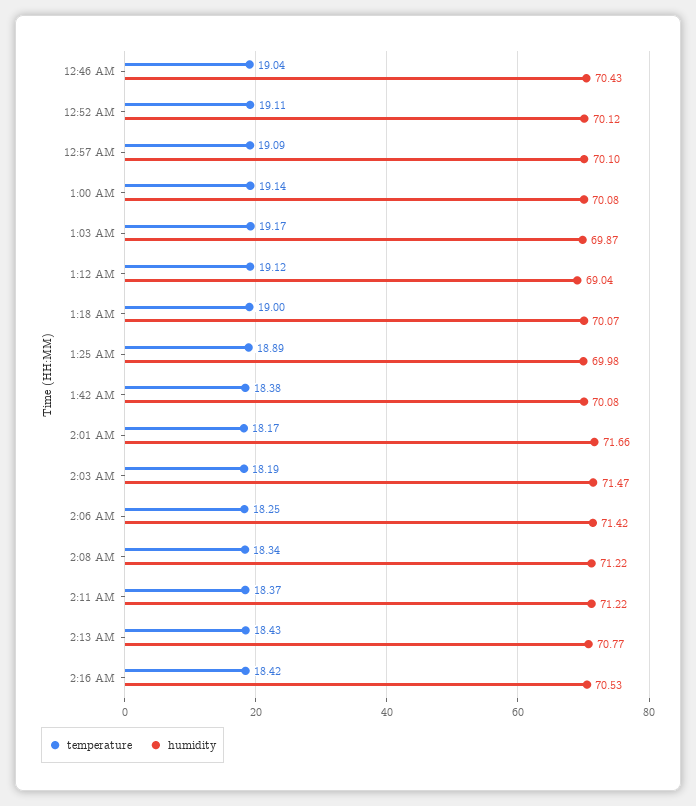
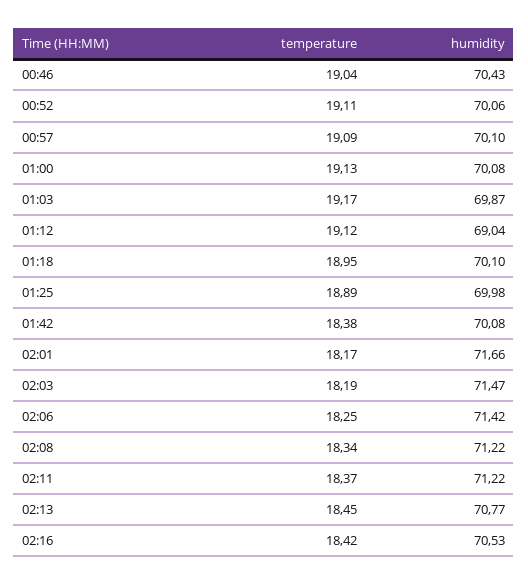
  {
    "temperature": {
      "12:46 AM": 19.04,
      "12:52 AM": 19.11,
      "12:57 AM": 19.09,
-     "1:00 AM": 19.14,
+     "1:00 AM": 19.13,
      "1:03 AM": 19.17,
      "1:12 AM": 19.12,
-     "1:18 AM": 19,
+     "1:18 AM": 18.95,
      "1:25 AM": 18.89,
      "1:42 AM": 18.38,
      "2:01 AM": 18.17,
      "2:03 AM": 18.19,
      "2:06 AM": 18.25,
      "2:08 AM": 18.34,
      "2:11 AM": 18.37,
-     "2:13 AM": 18.43,
+     "2:13 AM": 18.45,
      "2:16 AM": 18.42
    },
    "humidity": {
      "12:46 AM": 70.43,
-     "12:52 AM": 70.12,
+     "12:52 AM": 70.06,
      "12:57 AM": 70.1,
      "1:00 AM": 70.08,
      "1:03 AM": 69.87,
      "1:12 AM": 69.04,
-     "1:18 AM": 70.07,
+     "1:18 AM": 70.1,
      "1:25 AM": 69.98,
      "1:42 AM": 70.08,
      "2:01 AM": 71.66,
      "2:03 AM": 71.47,
      "2:06 AM": 71.42,
      "2:08 AM": 71.22,
      "2:11 AM": 71.22,
      "2:13 AM": 70.77,
      "2:16 AM": 70.53
    }
  }

